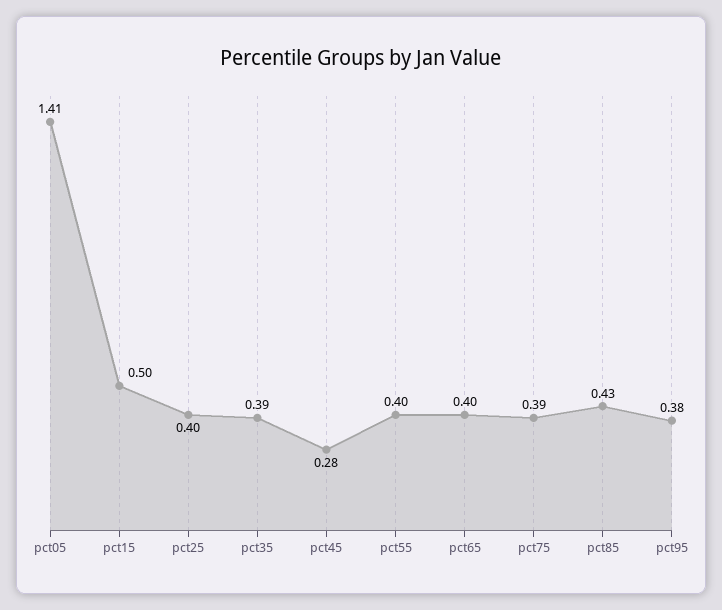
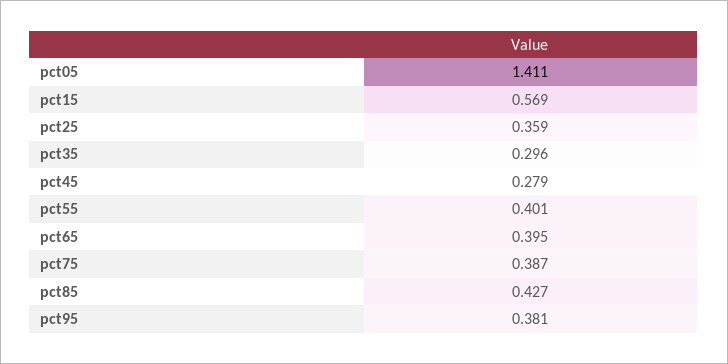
  {
    "pct05": 1.411,
-   "pct15": 0.5,
+   "pct15": 0.569,
-   "pct25": 0.4,
+   "pct25": 0.359,
-   "pct35": 0.39,
+   "pct35": 0.296,
    "pct45": 0.279,
    "pct55": 0.401,
    "pct65": 0.395,
    "pct75": 0.387,
    "pct85": 0.427,
    "pct95": 0.381
  }

